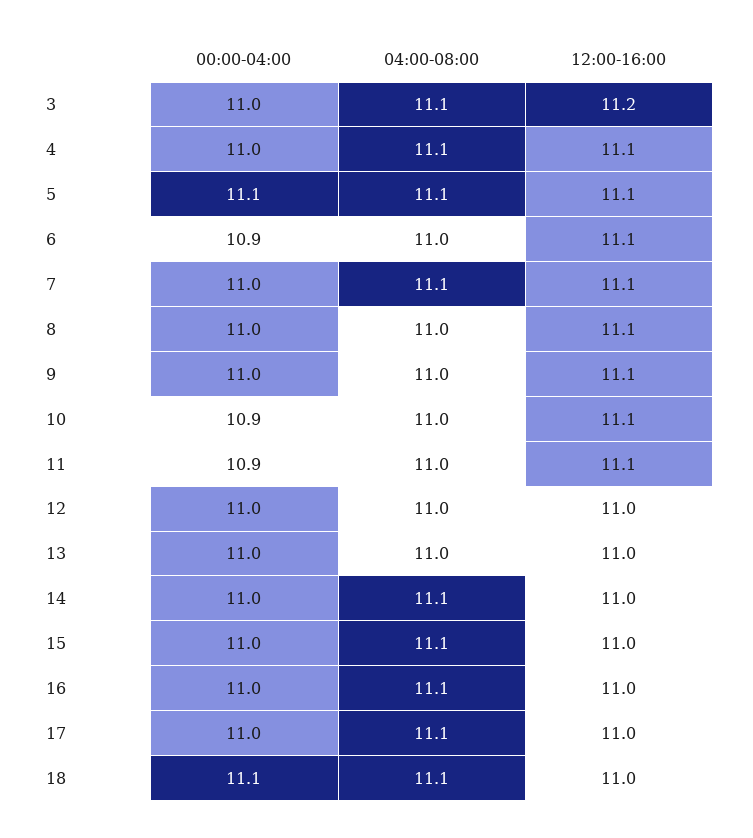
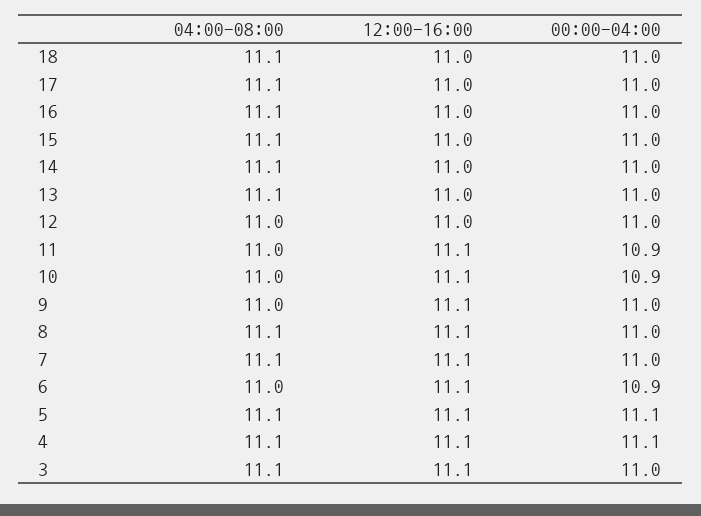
  {
    "00:00-04:00": {
      "3": 11,
-     "4": 11,
+     "4": 11.1,
      "5": 11.1,
      "6": 10.9,
      "7": 11,
      "8": 11,
      "9": 11,
      "10": 10.9,
      "11": 10.9,
      "12": 11,
      "13": 11,
      "14": 11,
      "15": 11,
      "16": 11,
      "17": 11,
-     "18": 11.1
+     "18": 11
    },
    "04:00-08:00": {
      "3": 11.1,
      "4": 11.1,
      "5": 11.1,
      "6": 11,
      "7": 11.1,
-     "8": 11,
+     "8": 11.1,
      "9": 11,
      "10": 11,
      "11": 11,
      "12": 11,
-     "13": 11,
+     "13": 11.1,
      "14": 11.1,
      "15": 11.1,
      "16": 11.1,
      "17": 11.1,
      "18": 11.1
    },
    "12:00-16:00": {
-     "3": 11.2,
+     "3": 11.1,
      "4": 11.1,
      "5": 11.1,
      "6": 11.1,
      "7": 11.1,
      "8": 11.1,
      "9": 11.1,
      "10": 11.1,
      "11": 11.1,
      "12": 11,
      "13": 11,
      "14": 11,
      "15": 11,
      "16": 11,
      "17": 11,
      "18": 11
    }
  }

